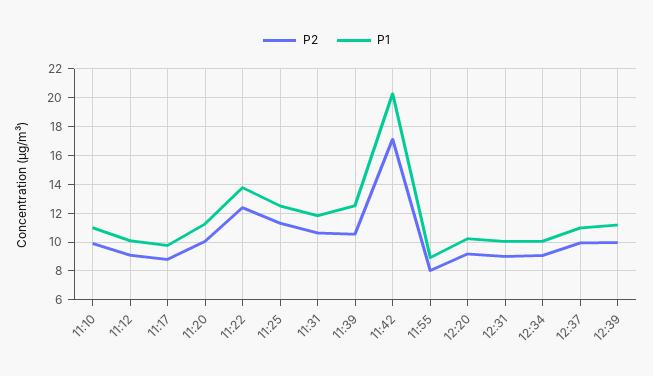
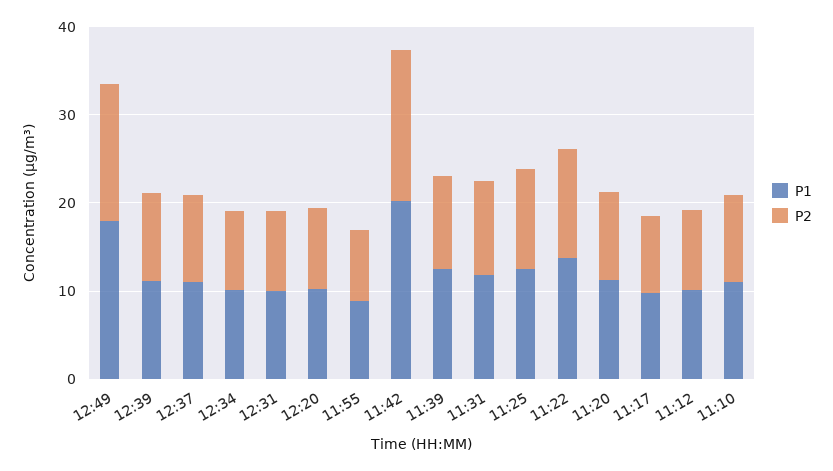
  {
    "P2": {
      "11:10": 10,
      "11:12": 9,
      "11:17": 9,
      "11:20": 10,
      "11:22": 12.5,
      "11:25": 11.5,
      "11:31": 10.5,
      "11:39": 10.5,
      "11:42": 17,
      "11:55": 8,
      "12:20": 9,
      "12:31": 9,
      "12:34": 9,
      "12:37": 10,
-     "12:39": 10
+     "12:39": 10,
+     "12:49": 16
    },
    "P1": {
      "11:10": 11,
      "11:12": 10,
      "11:17": 10,
      "11:20": 11.5,
      "11:22": 14,
      "11:25": 12.5,
      "11:31": 12,
      "11:39": 12.5,
      "11:42": 20.5,
      "11:55": 9,
      "12:20": 10,
      "12:31": 10,
      "12:34": 10,
      "12:37": 11,
-     "12:39": 11
+     "12:39": 11,
+     "12:49": 18
    }
  }

